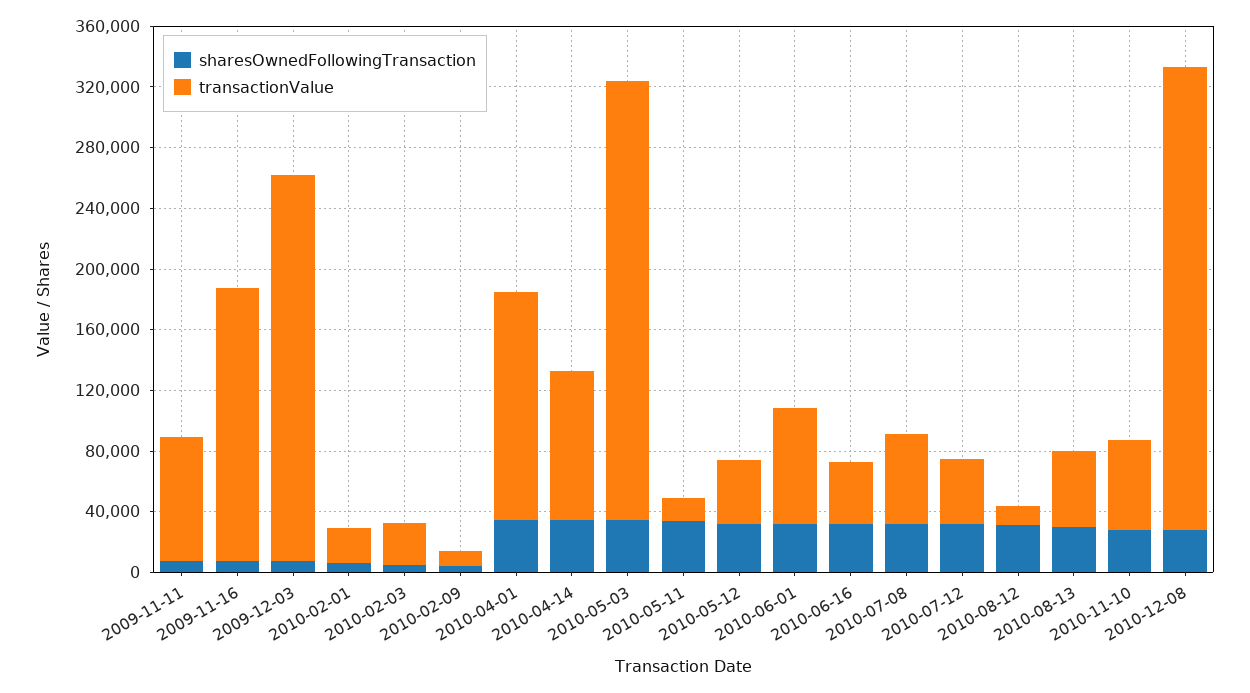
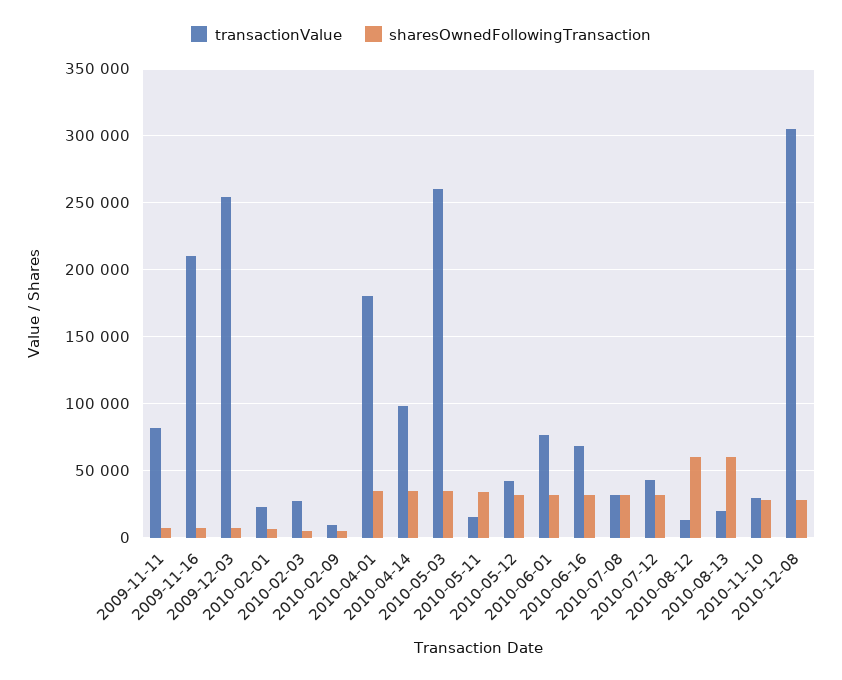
  {
    "sharesOwnedFollowingTransaction": {
      "2009-11-11": 10000,
      "2009-11-16": 10000,
      "2009-12-03": 10000,
      "2010-02-01": 5000,
      "2010-02-03": 5000,
      "2010-02-09": 5000,
      "2010-04-01": 35000,
      "2010-04-14": 35000,
      "2010-05-03": 35000,
      "2010-05-11": 35000,
      "2010-05-12": 30000,
      "2010-06-01": 30000,
      "2010-06-16": 30000,
      "2010-07-08": 30000,
      "2010-07-12": 30000,
-     "2010-08-12": 30000,
+     "2010-08-12": 60000,
-     "2010-08-13": 30000,
+     "2010-08-13": 60000,
      "2010-11-10": 30000,
      "2010-12-08": 30000
    },
    "transactionValue": {
      "2009-11-11": 80000,
-     "2009-11-16": 180000,
+     "2009-11-16": 210000,
      "2009-12-03": 255000,
      "2010-02-01": 25000,
      "2010-02-03": 30000,
      "2010-02-09": 10000,
-     "2010-04-01": 150000,
+     "2010-04-01": 180000,
      "2010-04-14": 100000,
-     "2010-05-03": 290000,
+     "2010-05-03": 260000,
      "2010-05-11": 15000,
      "2010-05-12": 40000,
      "2010-06-01": 75000,
-     "2010-06-16": 40000,
+     "2010-06-16": 70000,
-     "2010-07-08": 60000,
+     "2010-07-08": 30000,
      "2010-07-12": 45000,
      "2010-08-12": 15000,
-     "2010-08-13": 50000,
+     "2010-08-13": 20000,
-     "2010-11-10": 60000,
+     "2010-11-10": 30000,
      "2010-12-08": 305000
    }
  }

